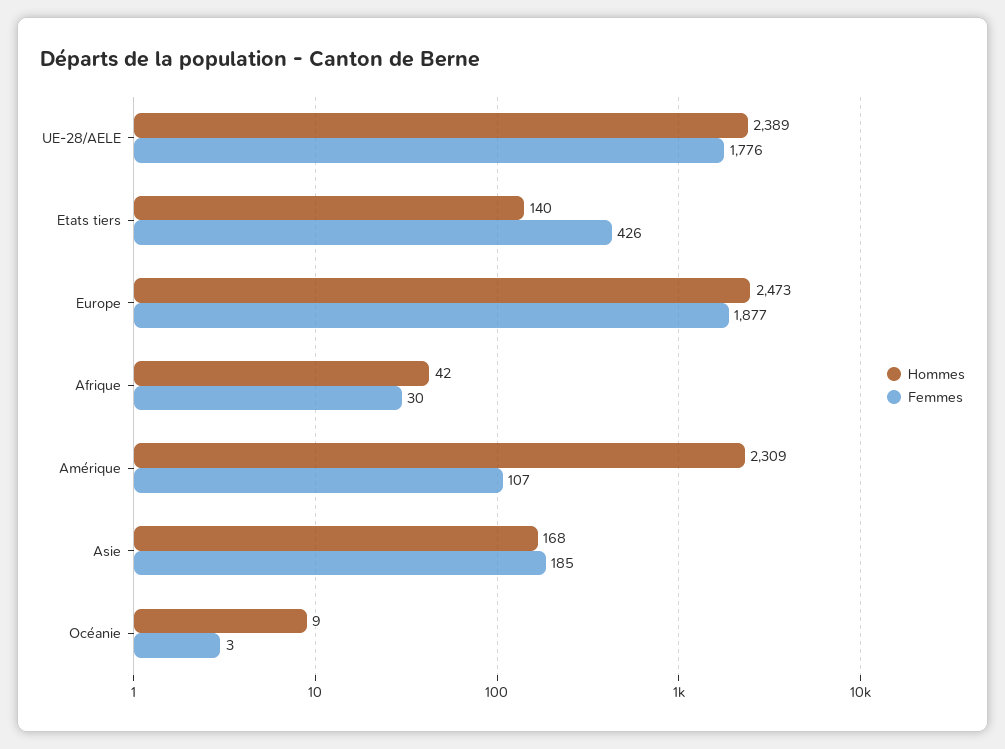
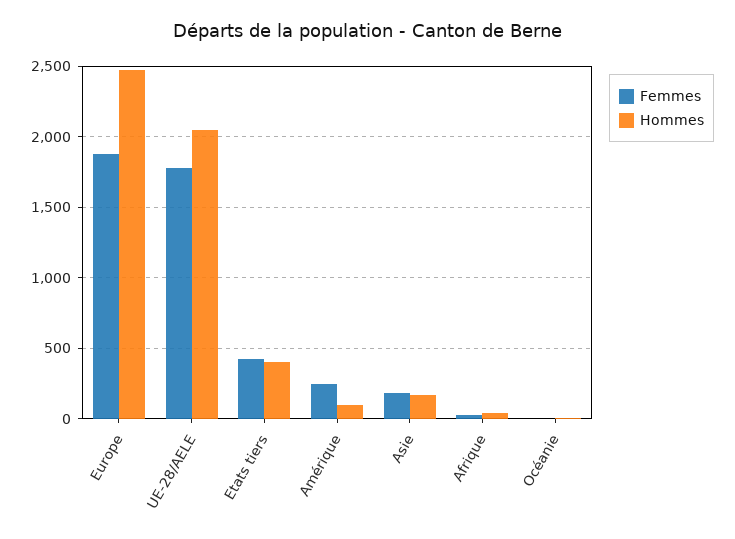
  {
    "Hommes": {
-     "UE-28/AELE": 2389,
+     "UE-28/AELE": 2050,
-     "Etats tiers": 140,
+     "Etats tiers": 400,
      "Europe": 2473,
      "Afrique": 42,
-     "Amérique": 2309,
+     "Amérique": 100,
      "Asie": 168,
      "Océanie": 9
    },
    "Femmes": {
      "UE-28/AELE": 1776,
      "Etats tiers": 426,
      "Europe": 1877,
      "Afrique": 30,
-     "Amérique": 107,
+     "Amérique": 250,
      "Asie": 185,
      "Océanie": 3
    }
  }

